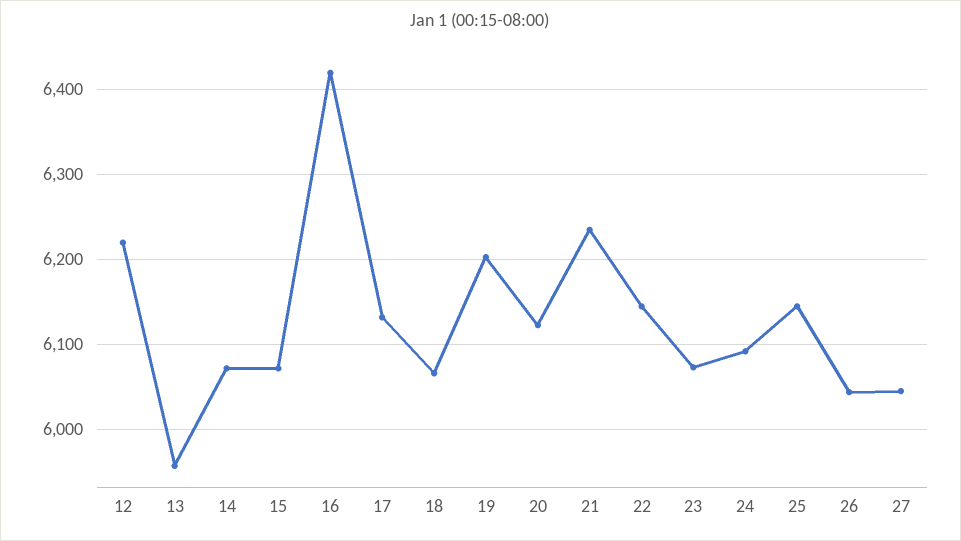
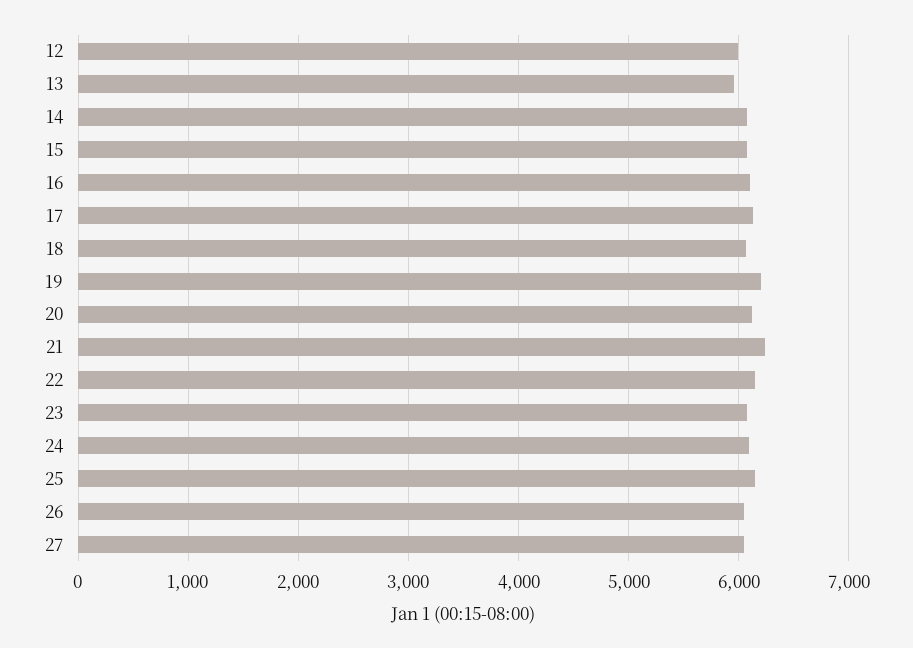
  {
-   "12": 6220,
+   "12": 6000,
    "13": 5960,
    "14": 6070,
    "15": 6070,
-   "16": 6420,
+   "16": 6100,
    "17": 6130,
    "18": 6070,
    "19": 6200,
    "20": 6120,
    "21": 6240,
    "22": 6150,
    "23": 6070,
    "24": 6090,
    "25": 6150,
    "26": 6040,
    "27": 6050
  }

